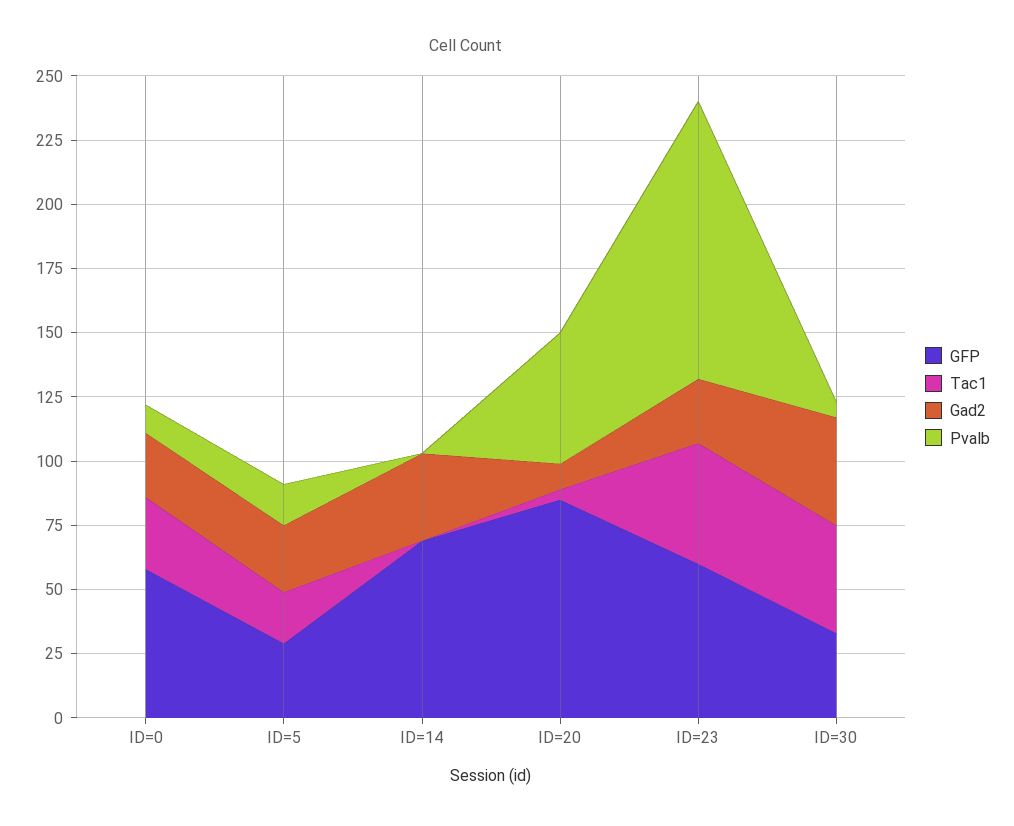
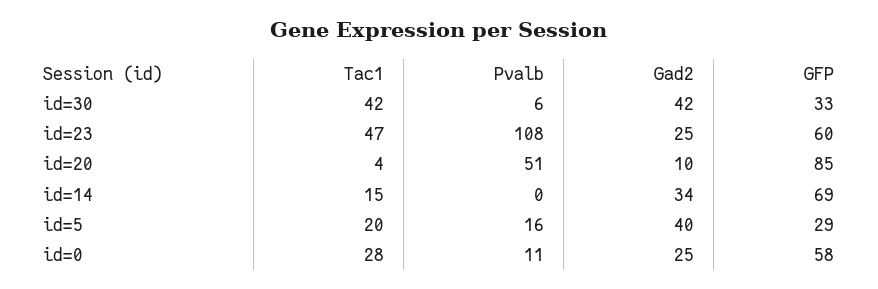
  {
    "GFP": {
      "ID=0": 58,
      "ID=5": 29,
      "ID=14": 69,
      "ID=20": 85,
      "ID=23": 60,
      "ID=30": 33
    },
    "Tac1": {
      "ID=0": 28,
      "ID=5": 20,
-     "ID=14": 0,
+     "ID=14": 15,
      "ID=20": 4,
      "ID=23": 47,
      "ID=30": 42
    },
    "Gad2": {
      "ID=0": 25,
-     "ID=5": 25,
+     "ID=5": 40,
      "ID=14": 34,
      "ID=20": 10,
      "ID=23": 25,
      "ID=30": 42
    },
    "Pvalb": {
      "ID=0": 11,
      "ID=5": 16,
      "ID=14": 0,
      "ID=20": 51,
      "ID=23": 108,
      "ID=30": 6
    }
  }

